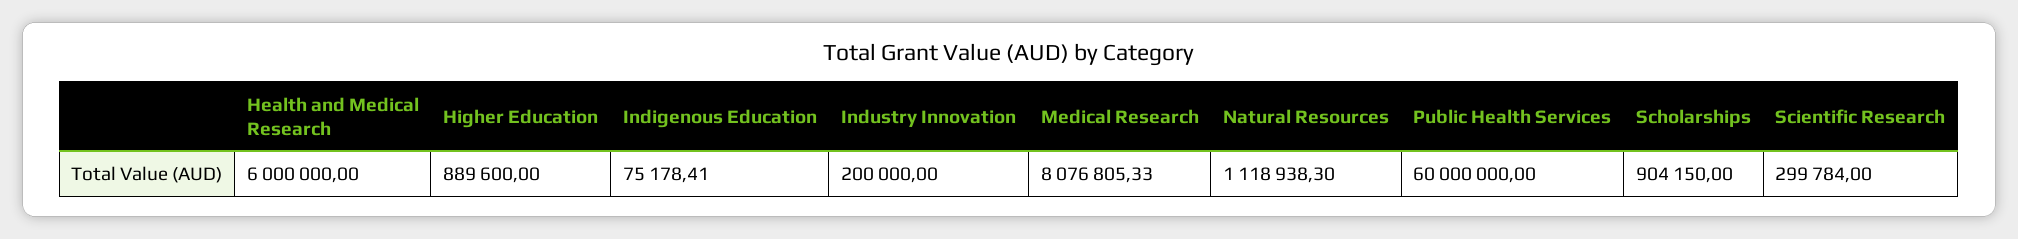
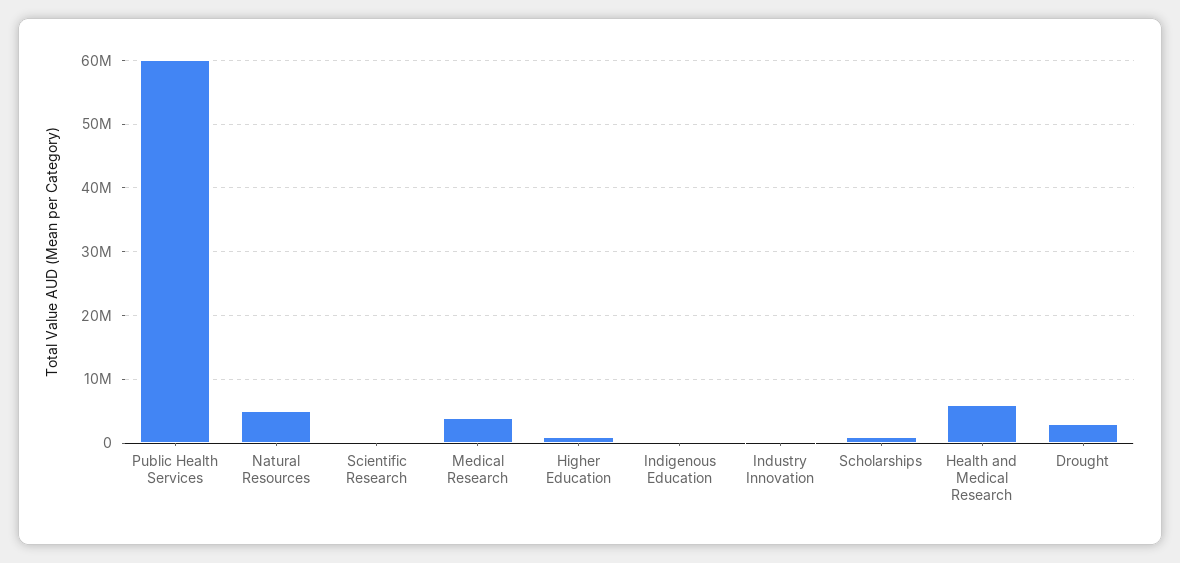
  {
    "Health and Medical Research": 6000000,
    "Higher Education": 889600,
    "Indigenous Education": 75178.41,
    "Industry Innovation": 200000,
-   "Medical Research": 8076805.33,
+   "Medical Research": 4000000,
-   "Natural Resources": 1118938.3,
+   "Natural Resources": 5000000,
    "Public Health Services": 60000000,
    "Scholarships": 904150,
-   "Scientific Research": 299784
+   "Scientific Research": 299784,
+   "Drought": 3000000
  }

